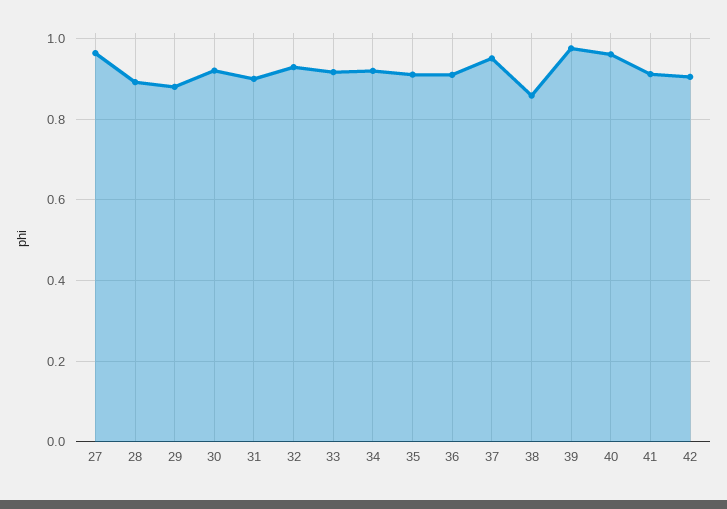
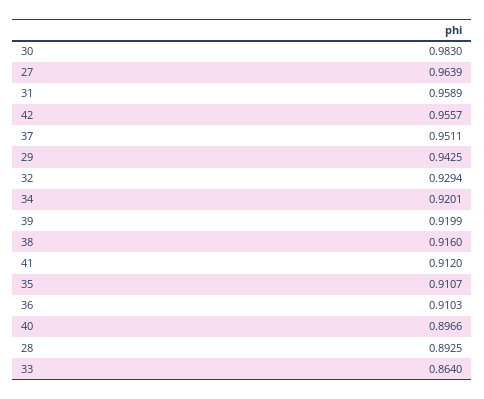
  {
    "27": 0.9639,
    "28": 0.8925,
-   "29": 0.88,
+   "29": 0.9425,
-   "30": 0.92,
+   "30": 0.983,
-   "31": 0.9,
+   "31": 0.9589,
    "32": 0.9294,
-   "33": 0.92,
+   "33": 0.864,
    "34": 0.9201,
    "35": 0.9107,
    "36": 0.9103,
    "37": 0.9511,
-   "38": 0.86,
+   "38": 0.916,
-   "39": 0.98,
+   "39": 0.9199,
-   "40": 0.96,
+   "40": 0.8966,
    "41": 0.912,
-   "42": 0.9
+   "42": 0.9557
  }

